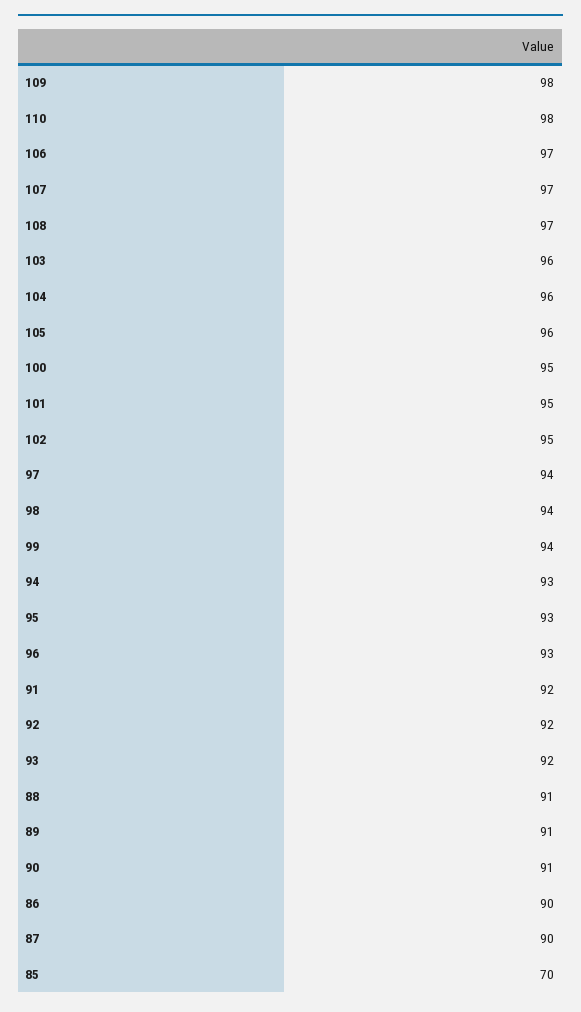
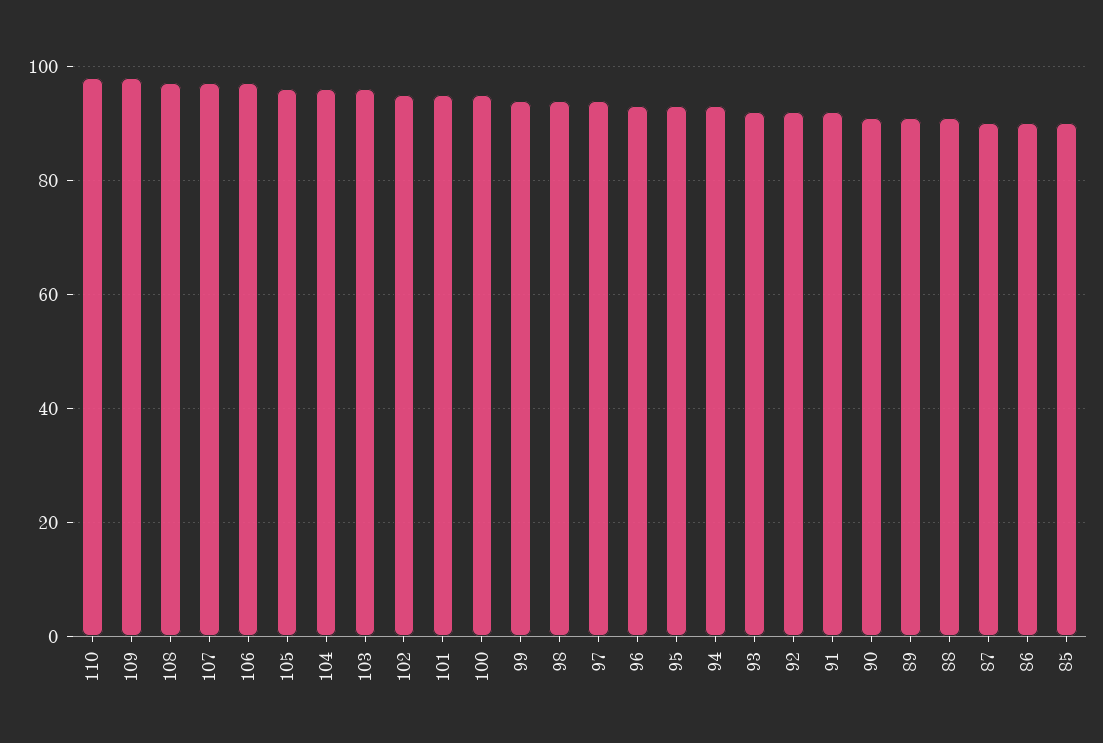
  {
    "109": 98,
    "110": 98,
    "106": 97,
    "107": 97,
    "108": 97,
    "103": 96,
    "104": 96,
    "105": 96,
    "100": 95,
    "101": 95,
    "102": 95,
    "97": 94,
    "98": 94,
    "99": 94,
    "94": 93,
    "95": 93,
    "96": 93,
    "91": 92,
    "92": 92,
    "93": 92,
    "88": 91,
    "89": 91,
    "90": 91,
    "86": 90,
    "87": 90,
-   "85": 70
+   "85": 90
  }

